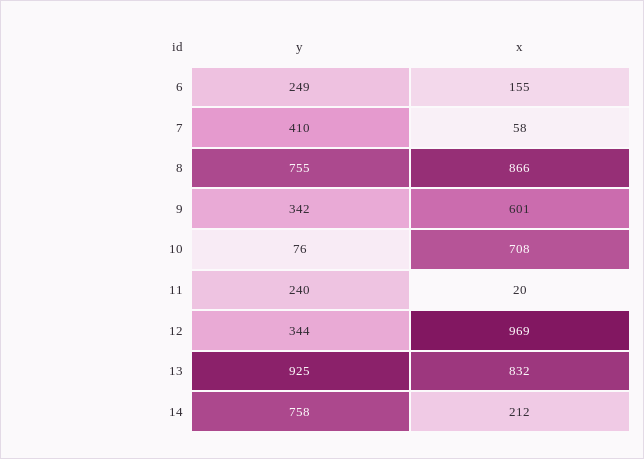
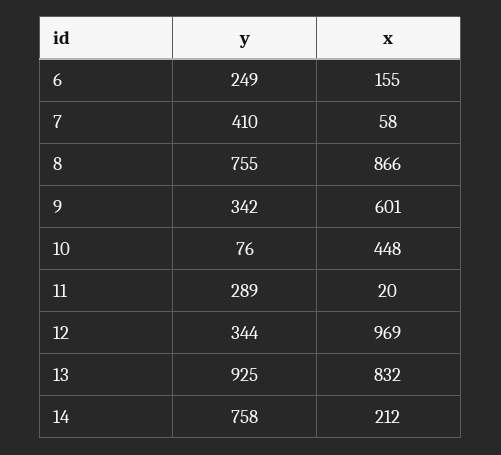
  {
    "y": {
      "6": 249,
      "7": 410,
      "8": 755,
      "9": 342,
      "10": 76,
-     "11": 240,
+     "11": 289,
      "12": 344,
      "13": 925,
      "14": 758
    },
    "x": {
      "6": 155,
      "7": 58,
      "8": 866,
      "9": 601,
-     "10": 708,
+     "10": 448,
      "11": 20,
      "12": 969,
      "13": 832,
      "14": 212
    }
  }

